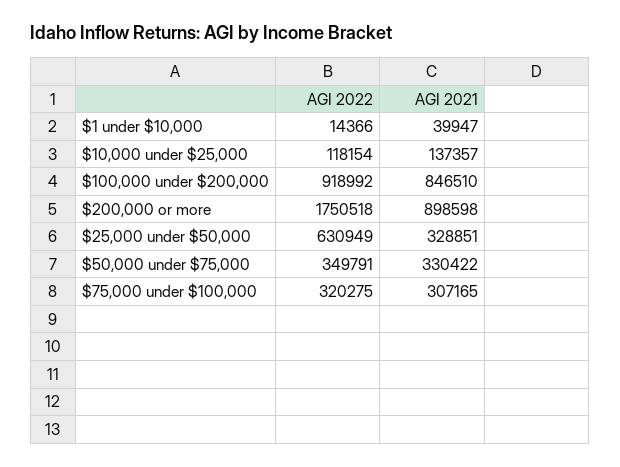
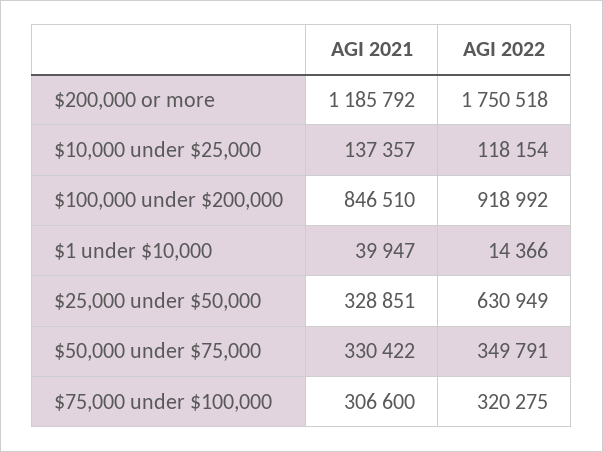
  {
    "AGI 2022": {
      "$1 under $10,000": 14366,
      "$10,000 under $25,000": 118154,
      "$100,000 under $200,000": 918992,
      "$200,000 or more": 1750518,
      "$25,000 under $50,000": 630949,
      "$50,000 under $75,000": 349791,
      "$75,000 under $100,000": 320275
    },
    "AGI 2021": {
      "$1 under $10,000": 39947,
      "$10,000 under $25,000": 137357,
      "$100,000 under $200,000": 846510,
-     "$200,000 or more": 898598,
+     "$200,000 or more": 1185792,
      "$25,000 under $50,000": 328851,
      "$50,000 under $75,000": 330422,
-     "$75,000 under $100,000": 307165
+     "$75,000 under $100,000": 306600
    }
  }

